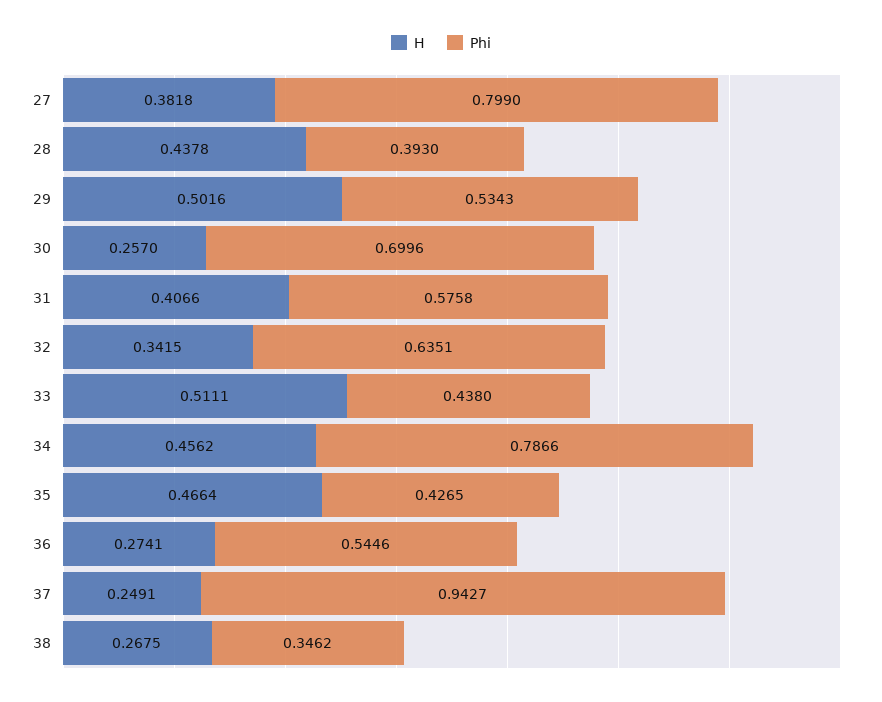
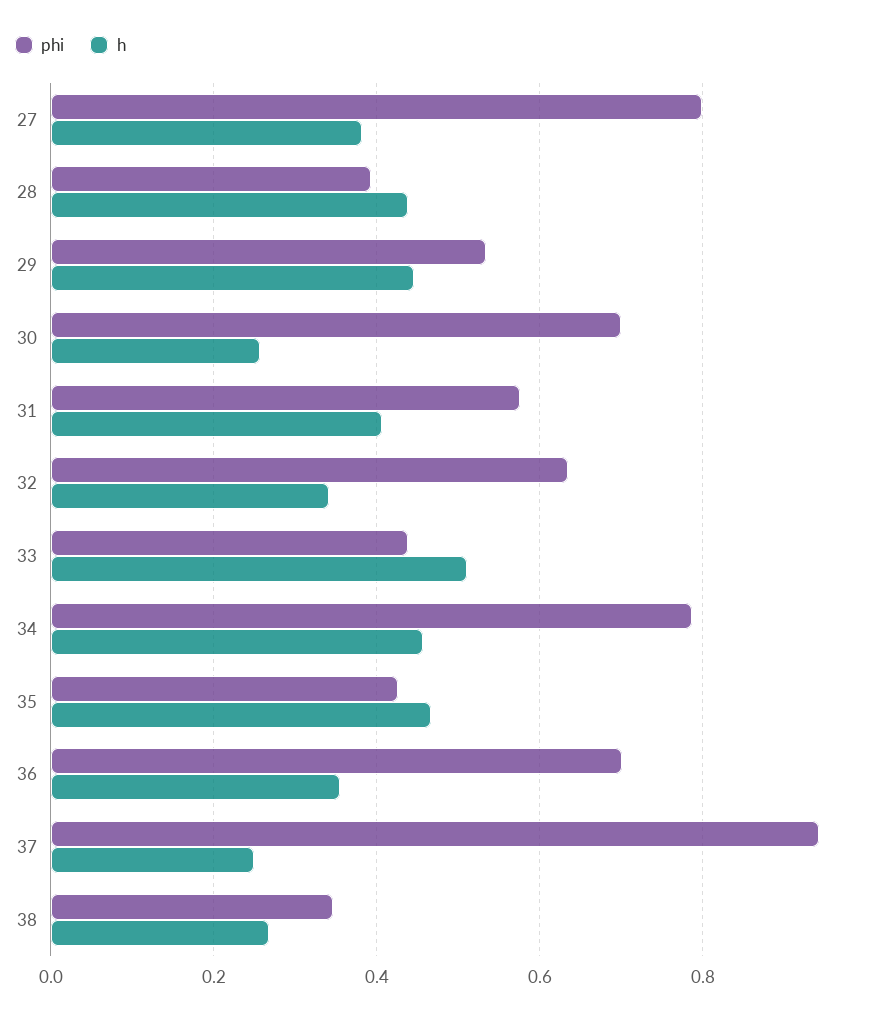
  {
    "H": {
      "27": 0.3818,
      "28": 0.4378,
-     "29": 0.5016,
+     "29": 0.44,
      "30": 0.257,
      "31": 0.4066,
      "32": 0.3415,
      "33": 0.5111,
      "34": 0.4562,
      "35": 0.4664,
-     "36": 0.2741,
+     "36": 0.36,
      "37": 0.2491,
      "38": 0.2675
    },
    "Phi": {
      "27": 0.799,
      "28": 0.393,
      "29": 0.5343,
      "30": 0.6996,
      "31": 0.5758,
      "32": 0.6351,
      "33": 0.438,
      "34": 0.7866,
      "35": 0.4265,
-     "36": 0.5446,
+     "36": 0.7,
      "37": 0.9427,
      "38": 0.3462
    }
  }

